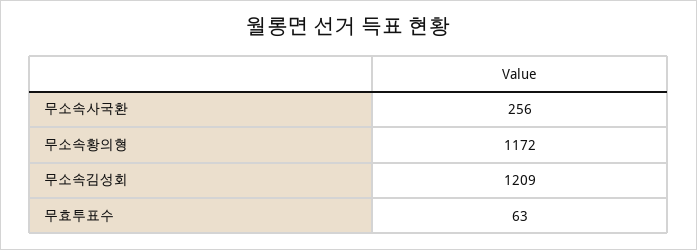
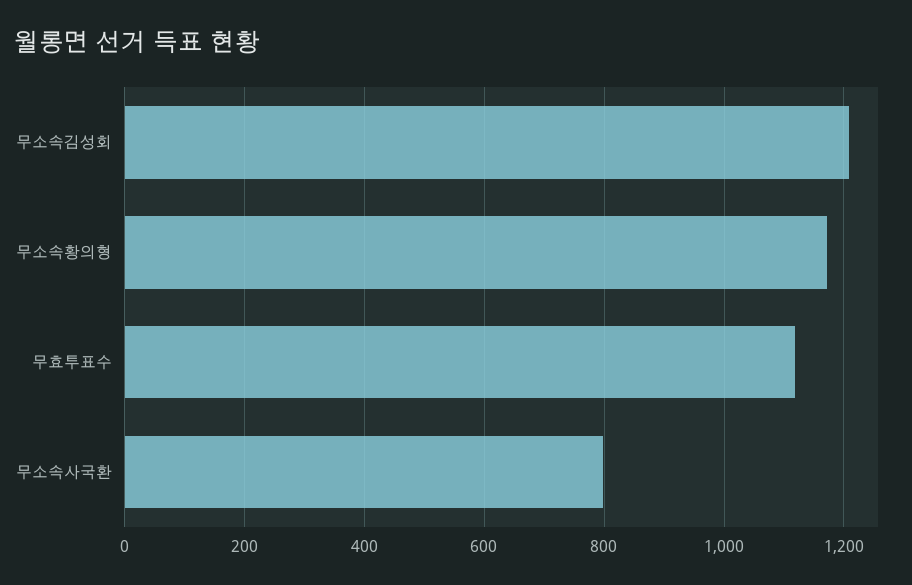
  {
-   "무소속사국환": 256,
+   "무소속사국환": 800,
    "무소속황의형": 1172,
    "무소속김성회": 1209,
-   "무효투표수": 63
+   "무효투표수": 1120
  }

